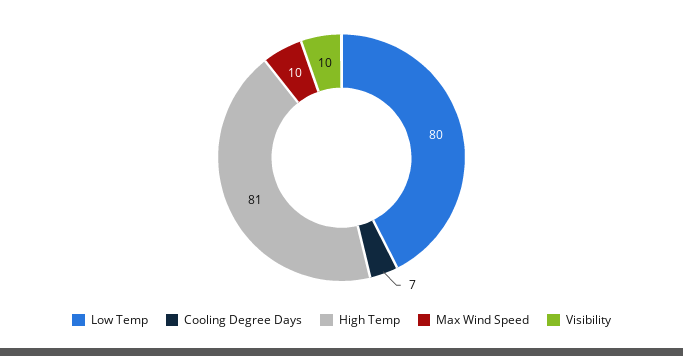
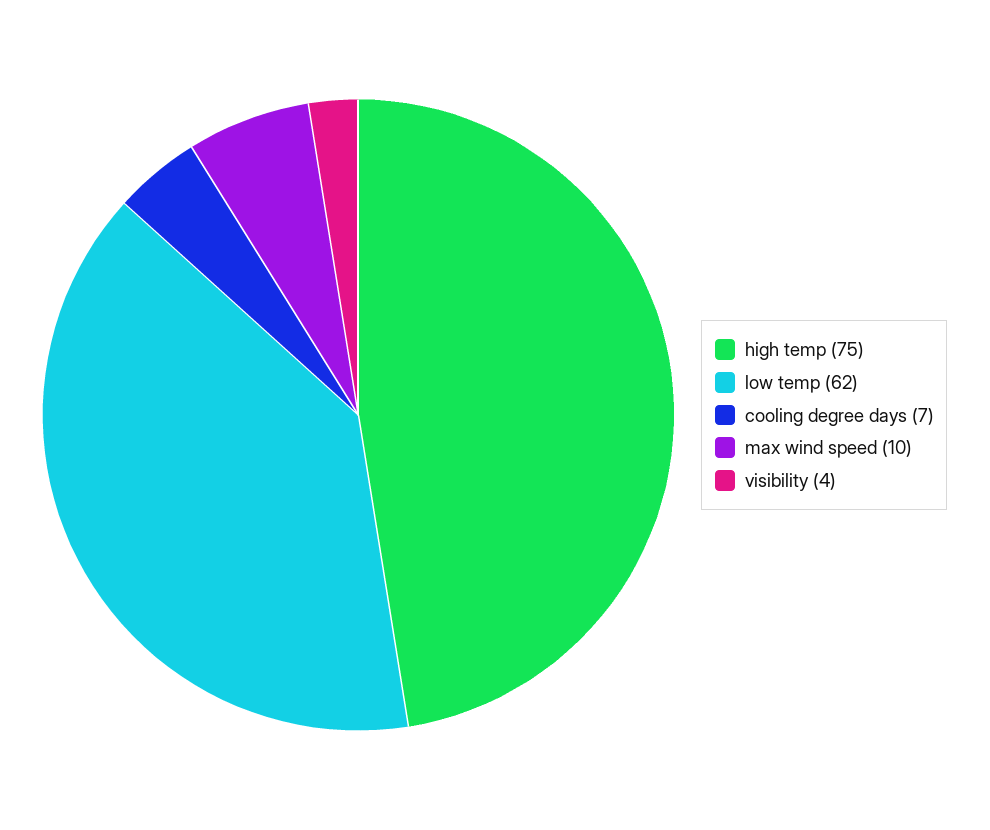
  {
-   "Low Temp": 80,
+   "Low Temp": 62,
    "Cooling Degree Days": 7,
-   "High Temp": 81,
+   "High Temp": 75,
    "Max Wind Speed": 10,
-   "Visibility": 10
+   "Visibility": 4
  }

